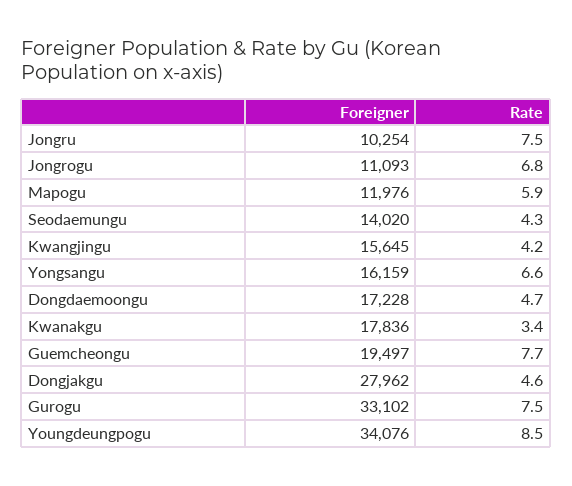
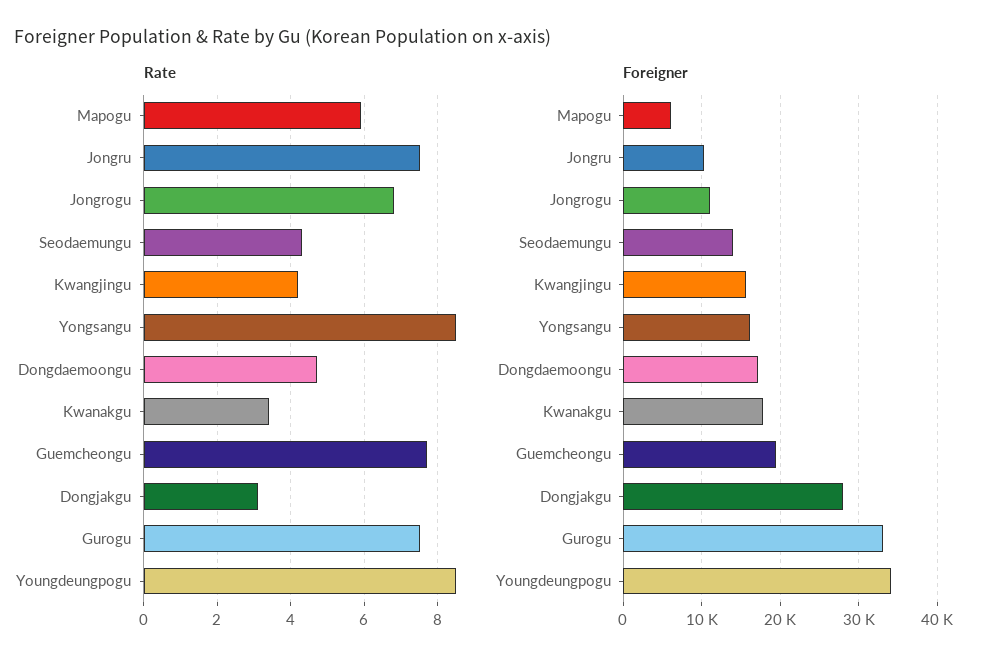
  {
    "Foreigner": {
      "Jongru": 10254,
      "Jongrogu": 11093,
-     "Mapogu": 11976,
+     "Mapogu": 6000,
      "Seodaemungu": 14020,
      "Kwangjingu": 15645,
      "Yongsangu": 16159,
      "Dongdaemoongu": 17228,
      "Kwanakgu": 17836,
      "Guemcheongu": 19497,
      "Dongjakgu": 27962,
      "Gurogu": 33102,
      "Youngdeungpogu": 34076
    },
    "Rate": {
      "Jongru": 7.5,
      "Jongrogu": 6.8,
      "Mapogu": 5.9,
      "Seodaemungu": 4.3,
      "Kwangjingu": 4.2,
-     "Yongsangu": 6.6,
+     "Yongsangu": 8.5,
      "Dongdaemoongu": 4.7,
      "Kwanakgu": 3.4,
      "Guemcheongu": 7.7,
-     "Dongjakgu": 4.6,
+     "Dongjakgu": 3,
      "Gurogu": 7.5,
      "Youngdeungpogu": 8.5
    }
  }

